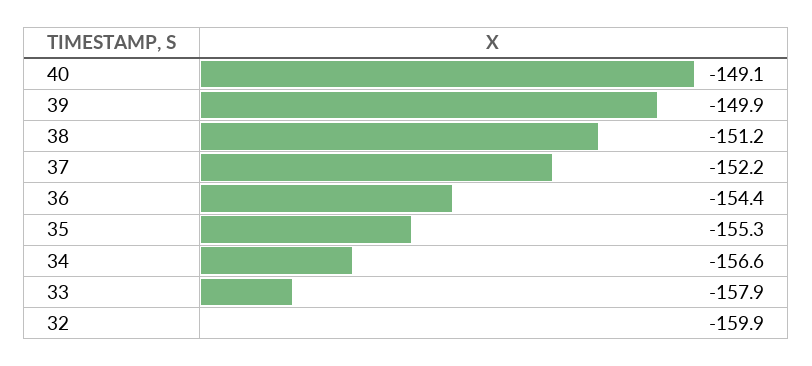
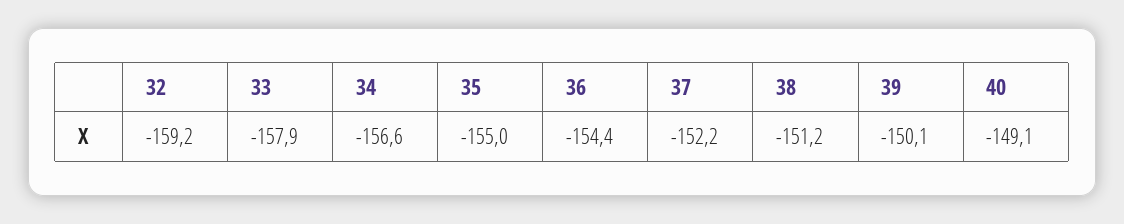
  {
    "40": -149.1,
-   "39": -149.9,
+   "39": -150.1,
    "38": -151.2,
    "37": -152.2,
    "36": -154.4,
-   "35": -155.3,
+   "35": -155,
    "34": -156.6,
    "33": -157.9,
-   "32": -159.9
+   "32": -159.2
  }

